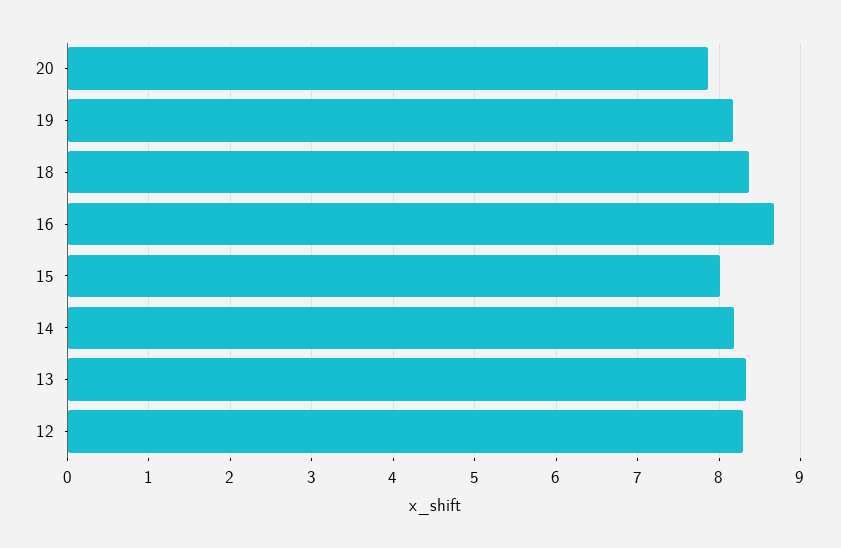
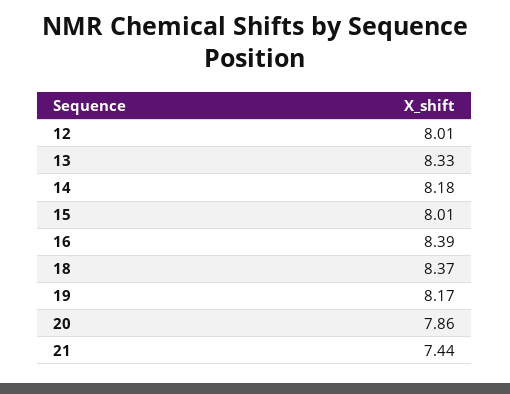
  {
    "20": 7.86,
    "19": 8.17,
    "18": 8.37,
-   "16": 8.7,
+   "16": 8.39,
    "15": 8.01,
    "14": 8.18,
    "13": 8.33,
-   "12": 8.3
+   "12": 8.01,
+   "21": 7.44
  }

